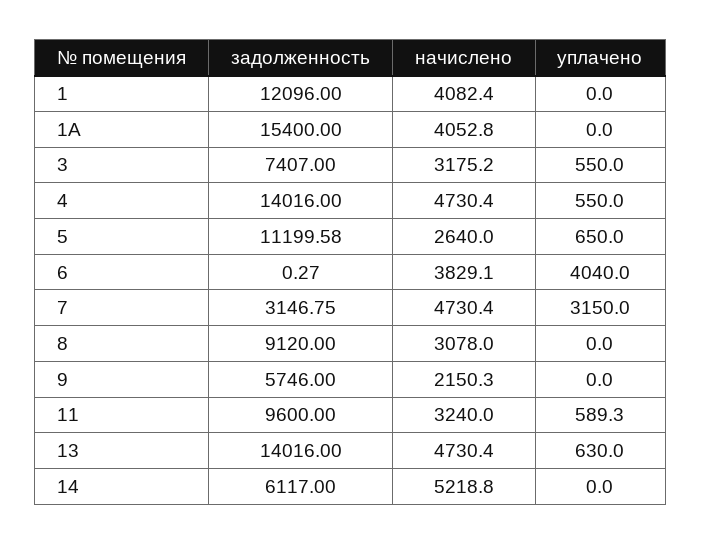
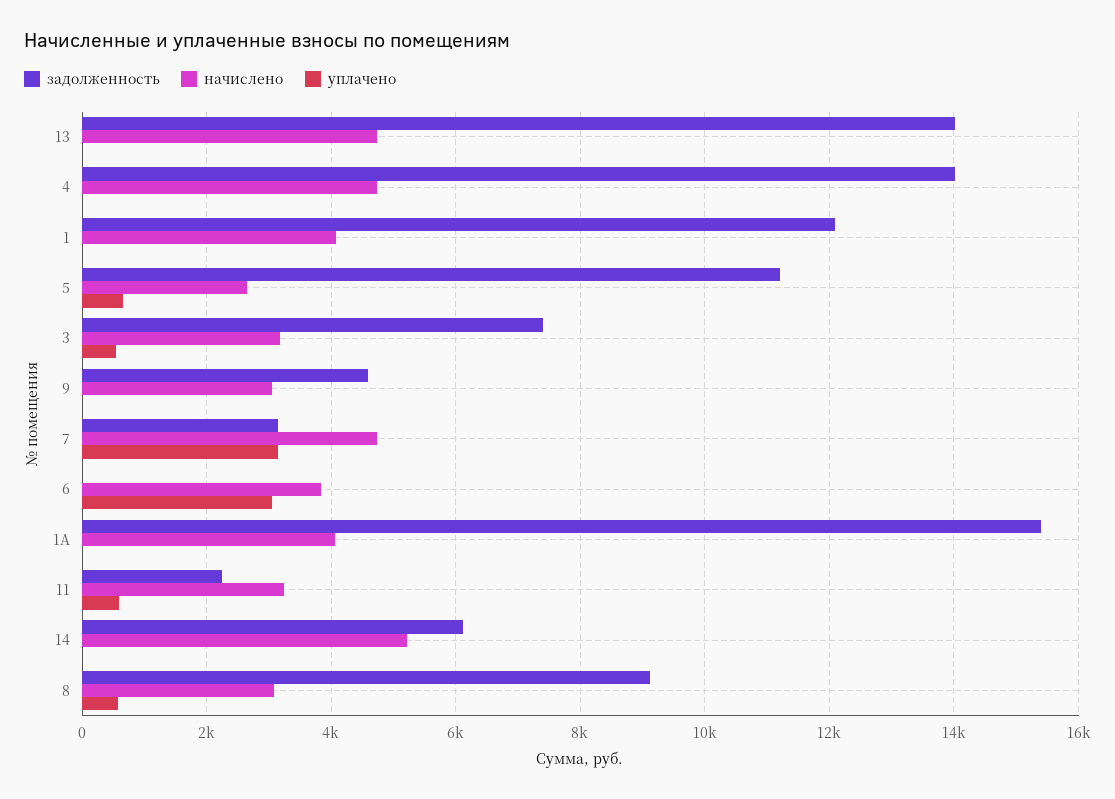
  {
    "задолженность": {
      "1": 12096,
      "1А": 15400,
      "3": 7407,
      "4": 14016,
      "5": 11199.58,
      "6": 0.27,
      "7": 3146.75,
      "8": 9120,
-     "9": 5746,
+     "9": 4600,
-     "11": 9600,
+     "11": 2200,
      "13": 14016,
      "14": 6117
    },
    "начислено": {
      "1": 4082.4,
      "1А": 4052.8,
      "3": 3175.2,
      "4": 4730.4,
      "5": 2640,
      "6": 3829.1,
      "7": 4730.4,
      "8": 3078,
-     "9": 2150.3,
+     "9": 3000,
      "11": 3240,
      "13": 4730.4,
      "14": 5218.8
    },
    "уплачено": {
      "1": 0,
      "1А": 0,
      "3": 550,
-     "4": 550,
+     "4": 0,
      "5": 650,
-     "6": 4040,
+     "6": 3000,
      "7": 3150,
-     "8": 0,
+     "8": 600,
      "9": 0,
      "11": 589.3,
-     "13": 630,
+     "13": 0,
      "14": 0
    }
  }

